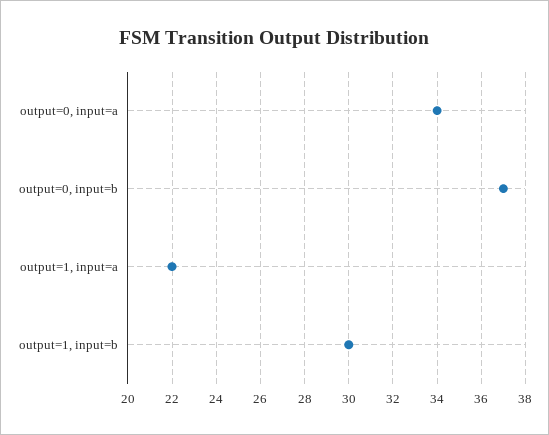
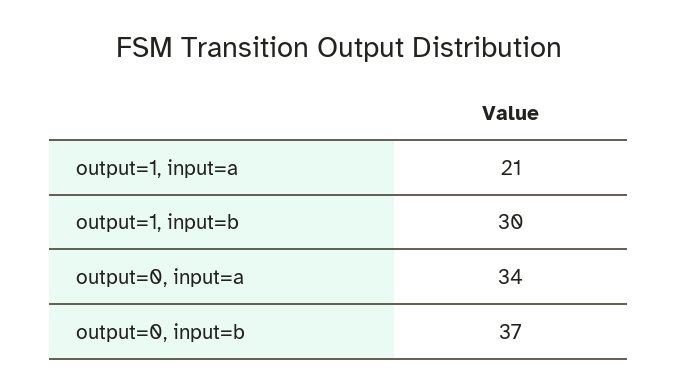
  {
    "output=0, input=a": 34,
    "output=0, input=b": 37,
-   "output=1, input=a": 22,
+   "output=1, input=a": 21,
    "output=1, input=b": 30
  }

